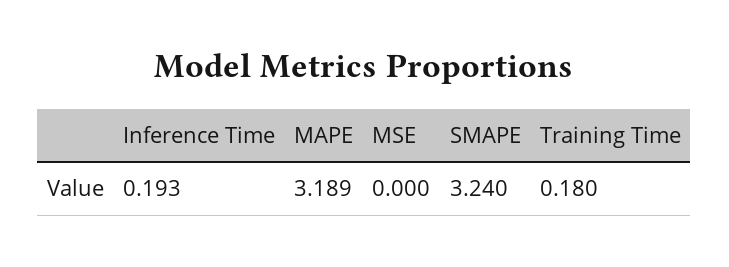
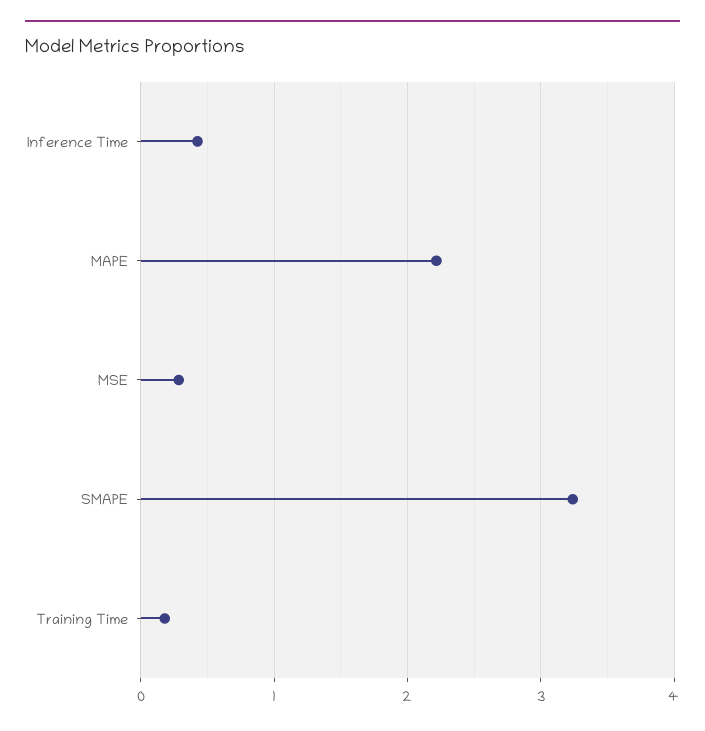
  {
-   "Inference Time": 0.193,
+   "Inference Time": 0.4,
-   "MAPE": 3.189,
+   "MAPE": 2.2,
-   "MSE": 0,
+   "MSE": 0.3,
    "SMAPE": 3.24,
    "Training Time": 0.18
  }

